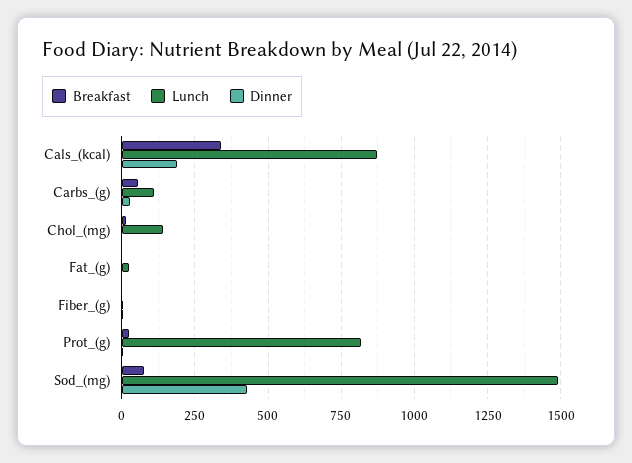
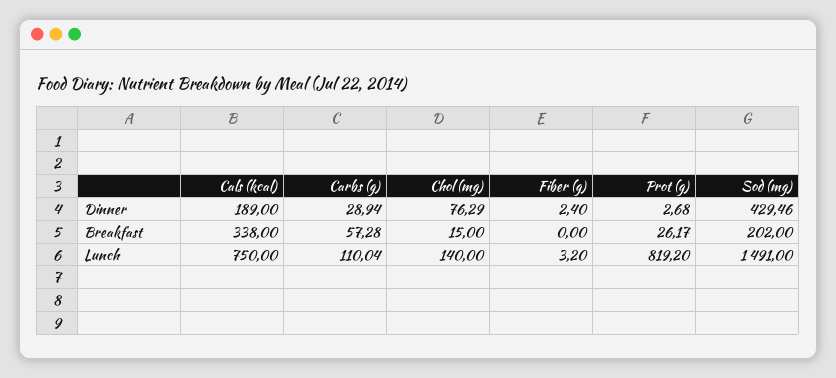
  {
    "Breakfast": {
      "Cals_(kcal)": 338,
      "Carbs_(g)": 57.28,
      "Chol_(mg)": 15,
-     "Fat_(g)": 0,
      "Fiber_(g)": 0,
      "Prot_(g)": 26.17,
-     "Sod_(mg)": 75
+     "Sod_(mg)": 202
    },
    "Lunch": {
-     "Cals_(kcal)": 875,
+     "Cals_(kcal)": 750,
      "Carbs_(g)": 110.04,
      "Chol_(mg)": 140,
-     "Fat_(g)": 25,
      "Fiber_(g)": 3.2,
      "Prot_(g)": 819.2,
      "Sod_(mg)": 1491
    },
    "Dinner": {
      "Cals_(kcal)": 189,
      "Carbs_(g)": 28.94,
-     "Chol_(mg)": 0,
+     "Chol_(mg)": 76.29,
-     "Fat_(g)": 0,
      "Fiber_(g)": 2.4,
      "Prot_(g)": 2.68,
      "Sod_(mg)": 429.46
    }
  }

